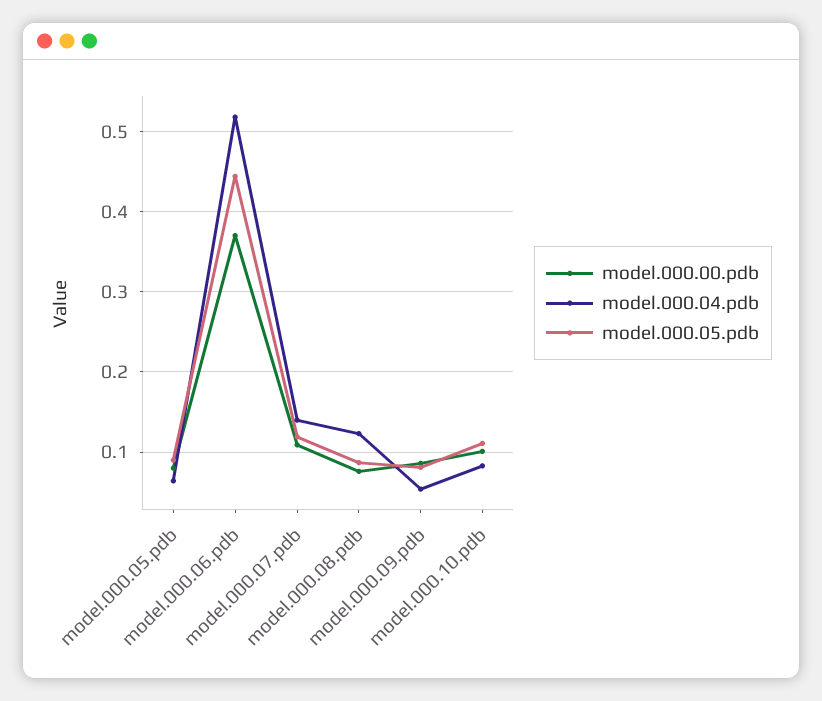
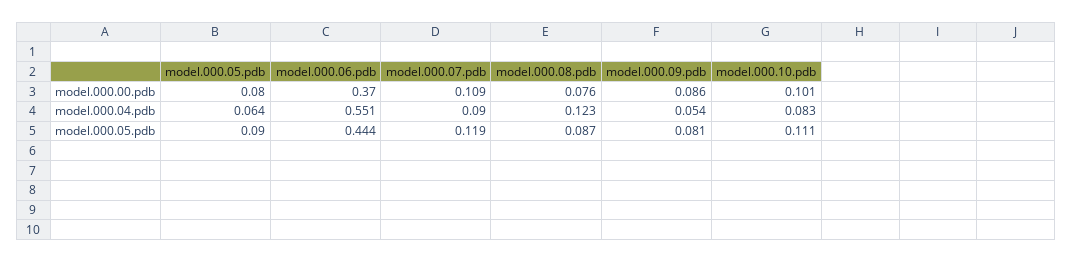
  {
    "model.000.00.pdb": {
      "model.000.05.pdb": 0.08,
      "model.000.06.pdb": 0.37,
      "model.000.07.pdb": 0.109,
      "model.000.08.pdb": 0.076,
      "model.000.09.pdb": 0.086,
      "model.000.10.pdb": 0.101
    },
    "model.000.04.pdb": {
      "model.000.05.pdb": 0.064,
-     "model.000.06.pdb": 0.52,
+     "model.000.06.pdb": 0.551,
-     "model.000.07.pdb": 0.14,
+     "model.000.07.pdb": 0.09,
      "model.000.08.pdb": 0.123,
      "model.000.09.pdb": 0.054,
      "model.000.10.pdb": 0.083
    },
    "model.000.05.pdb": {
      "model.000.05.pdb": 0.09,
      "model.000.06.pdb": 0.444,
      "model.000.07.pdb": 0.119,
      "model.000.08.pdb": 0.087,
      "model.000.09.pdb": 0.081,
      "model.000.10.pdb": 0.111
    }
  }

